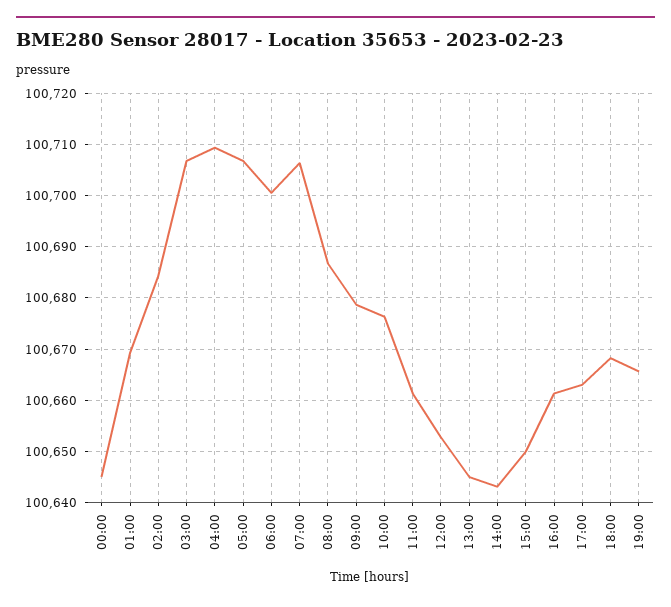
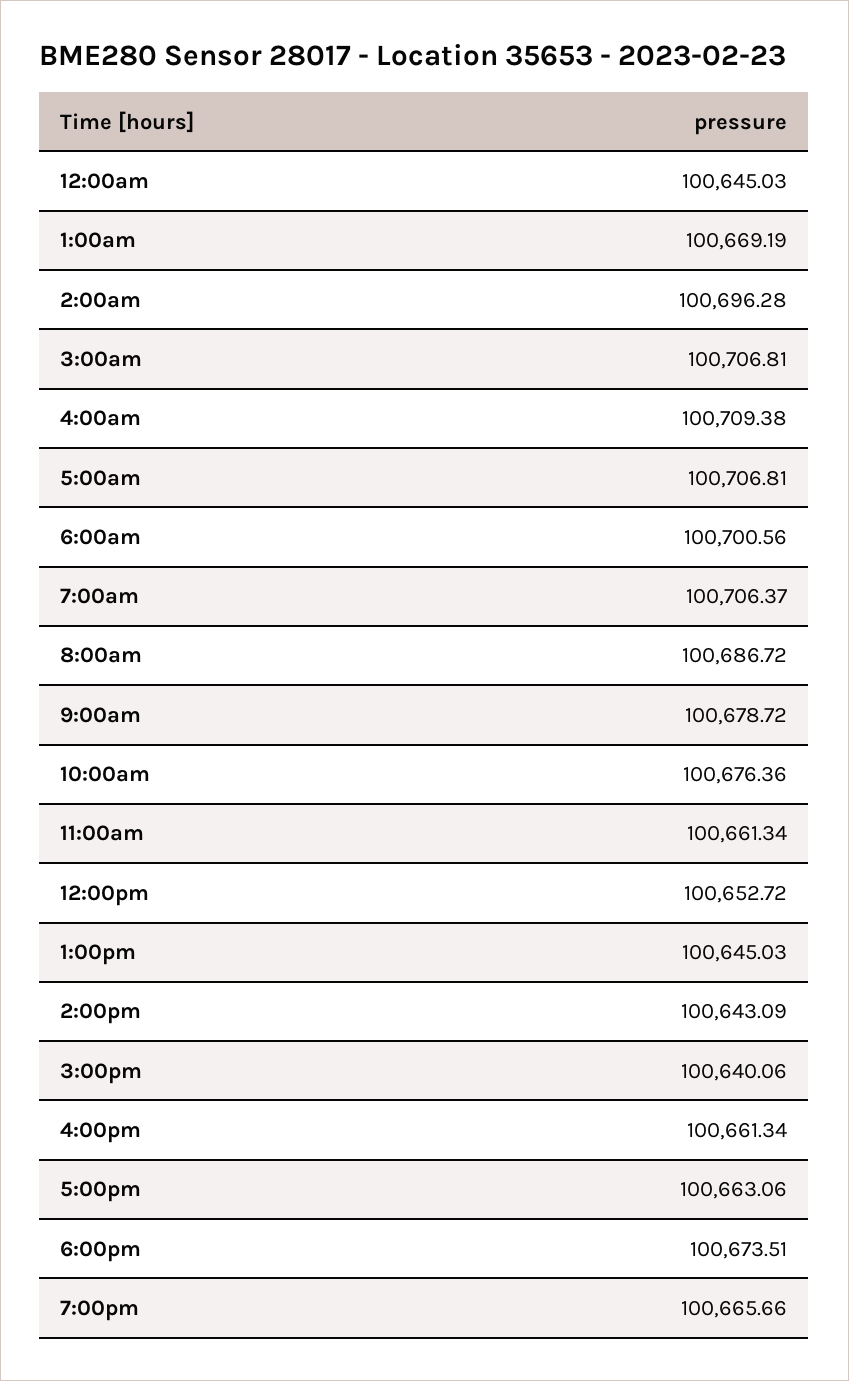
  {
    "00:00": 100645.03,
    "01:00": 100669.19,
-   "02:00": 100684,
+   "02:00": 100696.28,
    "03:00": 100706.81,
    "04:00": 100709.38,
    "05:00": 100706.81,
    "06:00": 100700.56,
    "07:00": 100706.37,
    "08:00": 100686.72,
    "09:00": 100678.72,
    "10:00": 100676.36,
    "11:00": 100661.34,
    "12:00": 100652.72,
    "13:00": 100645.03,
    "14:00": 100643.09,
-   "15:00": 100650,
+   "15:00": 100640.06,
    "16:00": 100661.34,
    "17:00": 100663.06,
-   "18:00": 100668,
+   "18:00": 100673.51,
    "19:00": 100665.66
  }

